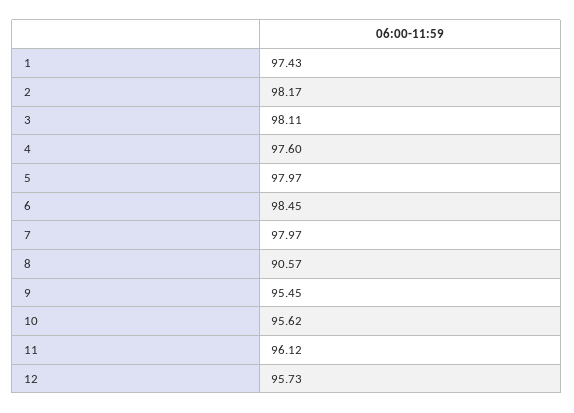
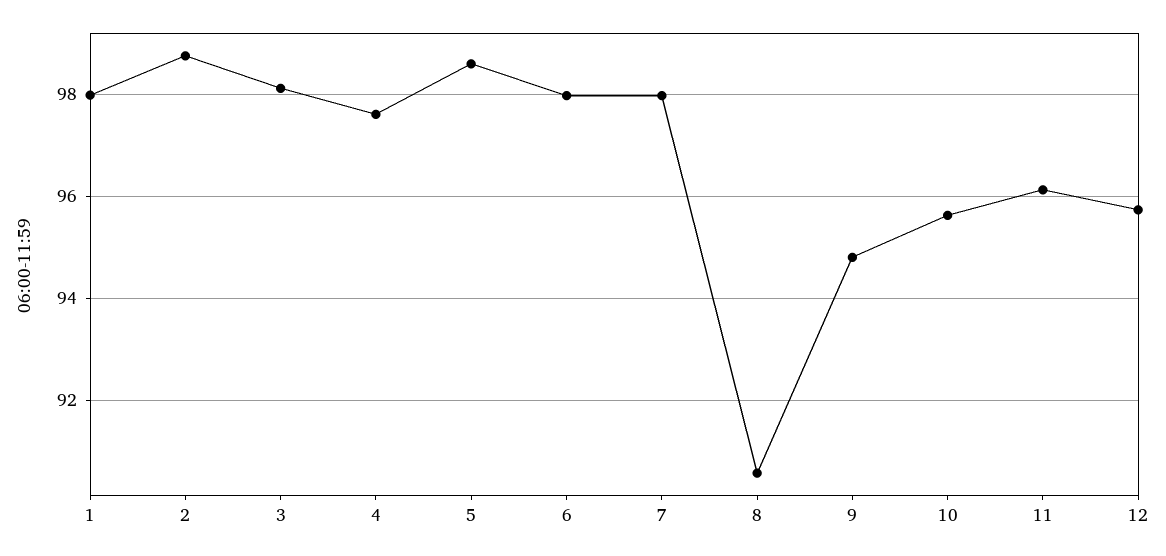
  {
-   "1": 97.43,
+   "1": 98,
-   "2": 98.17,
+   "2": 98.8,
    "3": 98.11,
    "4": 97.6,
-   "5": 97.97,
+   "5": 98.6,
-   "6": 98.45,
+   "6": 98,
    "7": 97.97,
    "8": 90.57,
-   "9": 95.45,
+   "9": 94.8,
    "10": 95.62,
    "11": 96.12,
    "12": 95.73
  }

